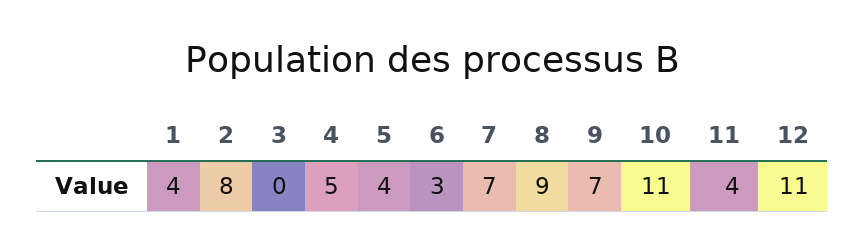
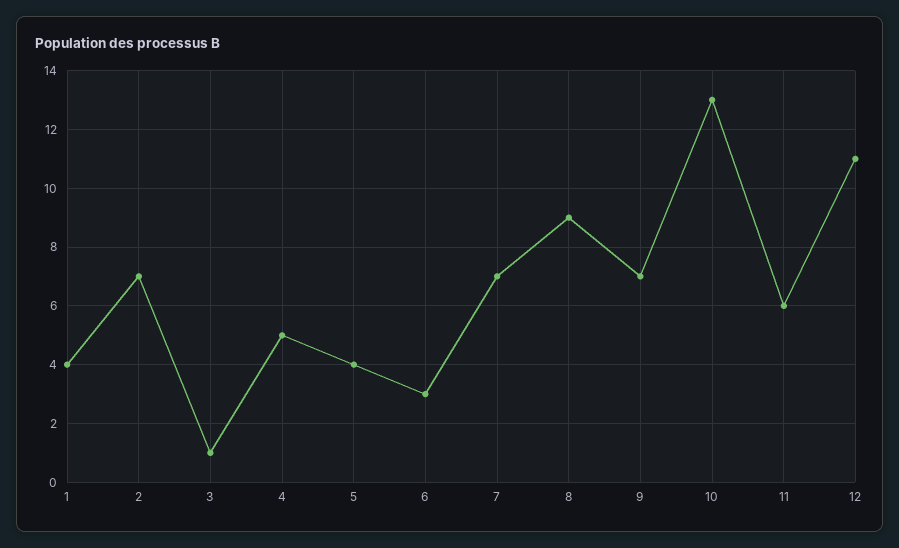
  {
    "1": 4,
-   "2": 8,
+   "2": 7,
-   "3": 0,
+   "3": 1,
    "4": 5,
    "5": 4,
    "6": 3,
    "7": 7,
    "8": 9,
    "9": 7,
-   "10": 11,
+   "10": 13,
-   "11": 4,
+   "11": 6,
    "12": 11
  }

